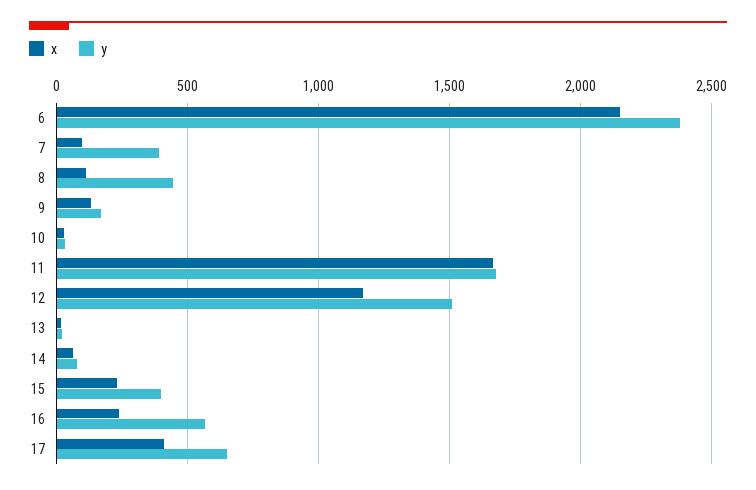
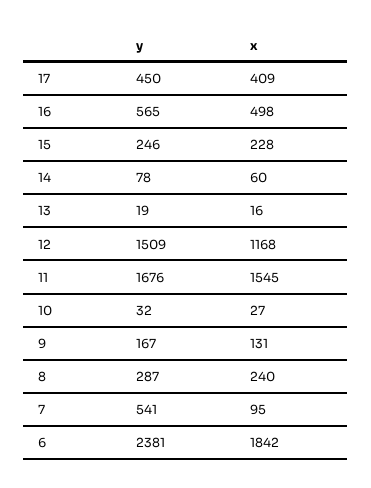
  {
    "x": {
-     "6": 2150,
+     "6": 1842,
      "7": 95,
-     "8": 100,
+     "8": 240,
      "9": 131,
      "10": 27,
-     "11": 1650,
+     "11": 1545,
      "12": 1168,
      "13": 16,
      "14": 60,
      "15": 228,
-     "16": 250,
+     "16": 498,
      "17": 409
    },
    "y": {
      "6": 2381,
-     "7": 400,
+     "7": 541,
-     "8": 450,
+     "8": 287,
      "9": 167,
      "10": 32,
      "11": 1676,
      "12": 1509,
      "13": 19,
      "14": 78,
-     "15": 400,
+     "15": 246,
      "16": 565,
-     "17": 650
+     "17": 450
    }
  }

